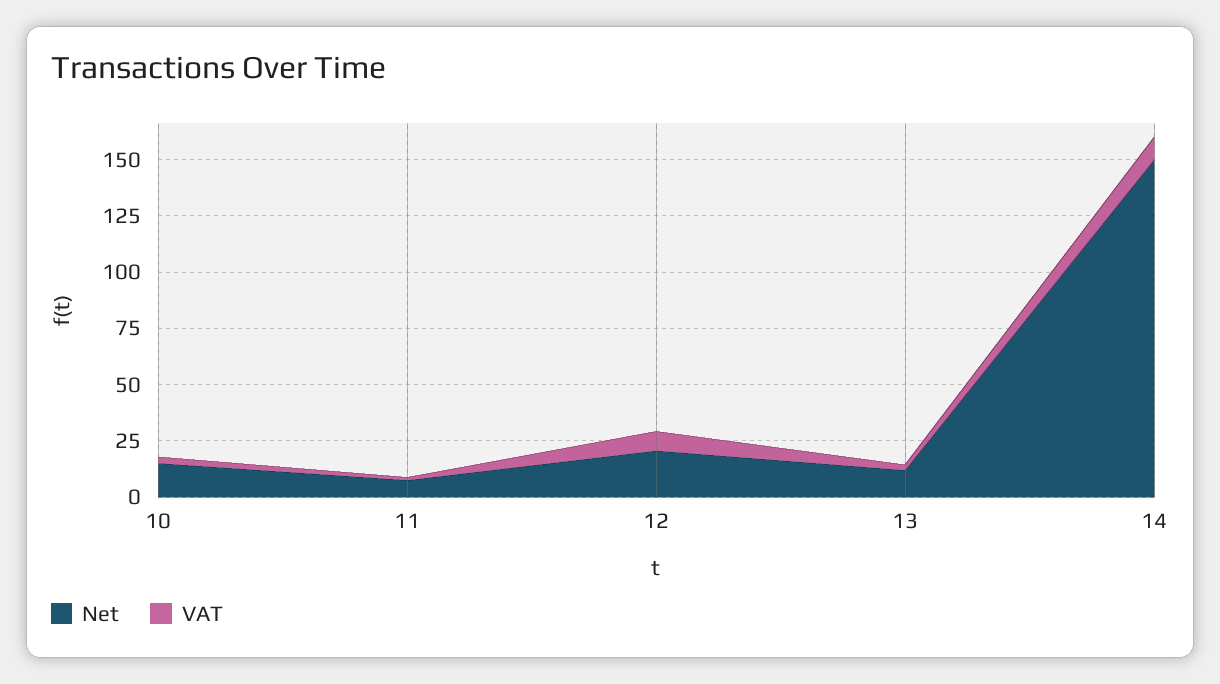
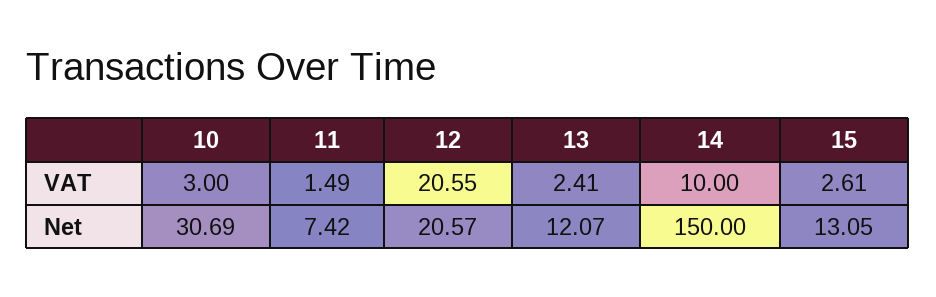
  {
    "Net": {
-     "10": 15,
+     "10": 30.69,
      "11": 7.42,
      "12": 20.57,
      "13": 12.07,
-     "14": 150
+     "14": 150,
+     "15": 13.05
    },
    "VAT": {
      "10": 3,
      "11": 1.49,
-     "12": 10,
+     "12": 20.55,
      "13": 2.41,
-     "14": 10
+     "14": 10,
+     "15": 2.61
    }
  }

